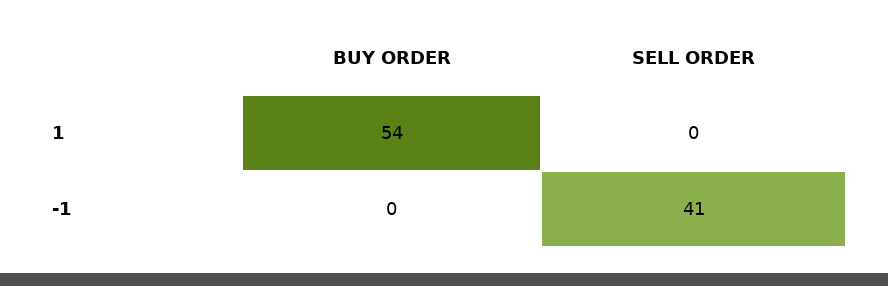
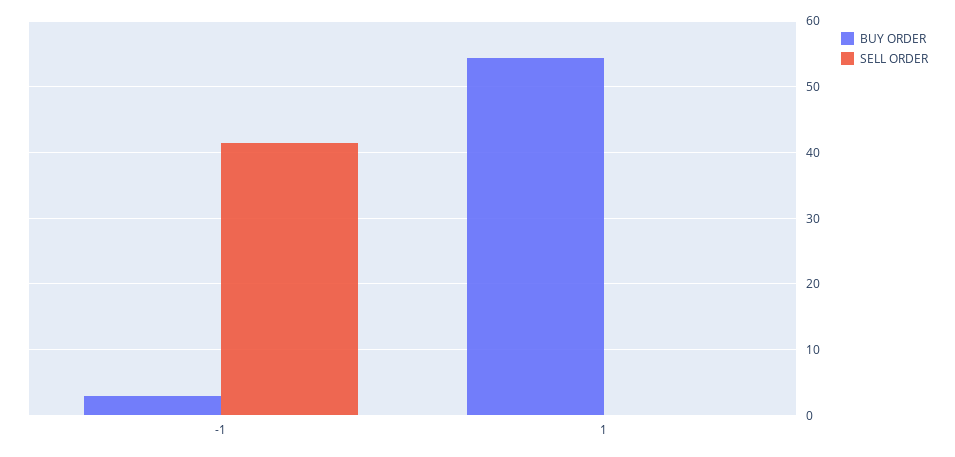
  {
    "BUY ORDER": {
      "1": 54,
-     "-1": 0
+     "-1": 3
    },
    "SELL ORDER": {
      "1": 0,
      "-1": 41
    }
  }

